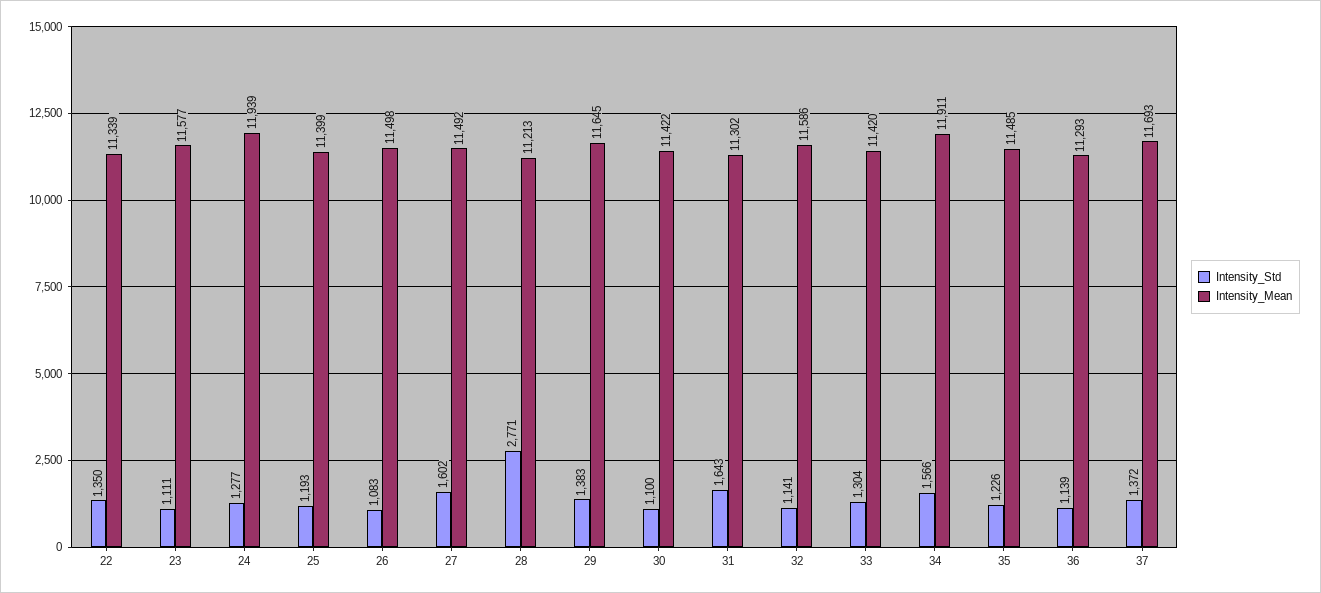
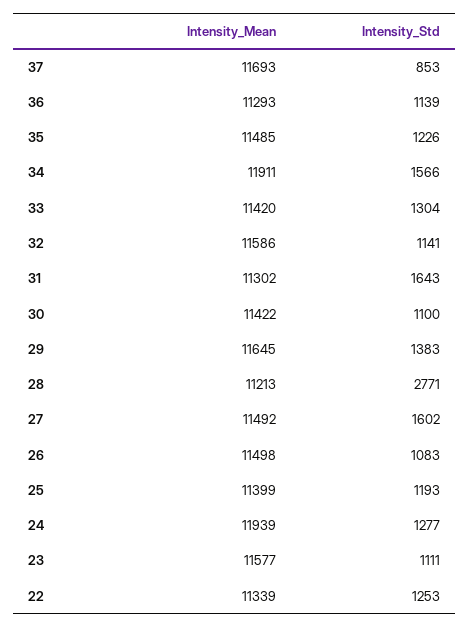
  {
    "Intensity_Std": {
-     "22": 1350,
+     "22": 1253,
      "23": 1111,
      "24": 1277,
      "25": 1193,
      "26": 1083,
      "27": 1602,
      "28": 2771,
      "29": 1383,
      "30": 1100,
      "31": 1643,
      "32": 1141,
      "33": 1304,
      "34": 1566,
      "35": 1226,
      "36": 1139,
-     "37": 1372
+     "37": 853
    },
    "Intensity_Mean": {
      "22": 11339,
      "23": 11577,
      "24": 11939,
      "25": 11399,
      "26": 11498,
      "27": 11492,
      "28": 11213,
      "29": 11645,
      "30": 11422,
      "31": 11302,
      "32": 11586,
      "33": 11420,
      "34": 11911,
      "35": 11485,
      "36": 11293,
      "37": 11693
    }
  }

